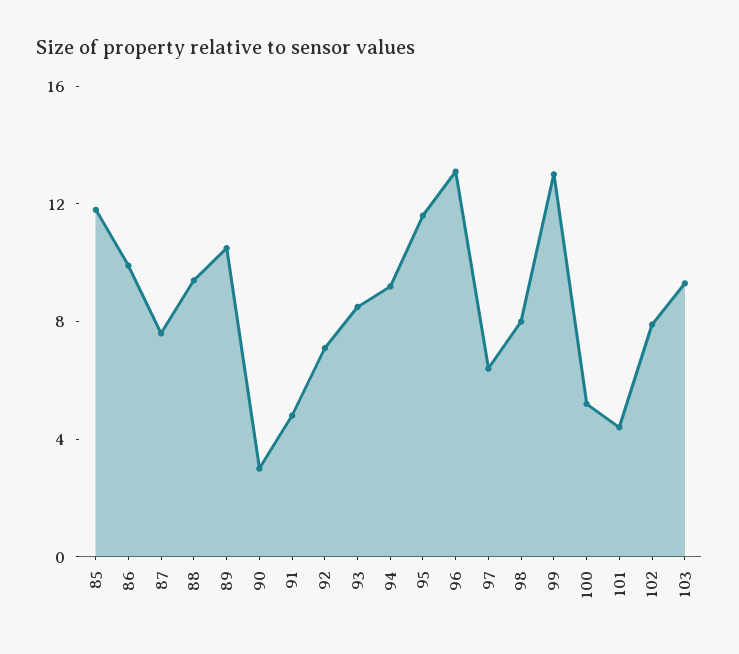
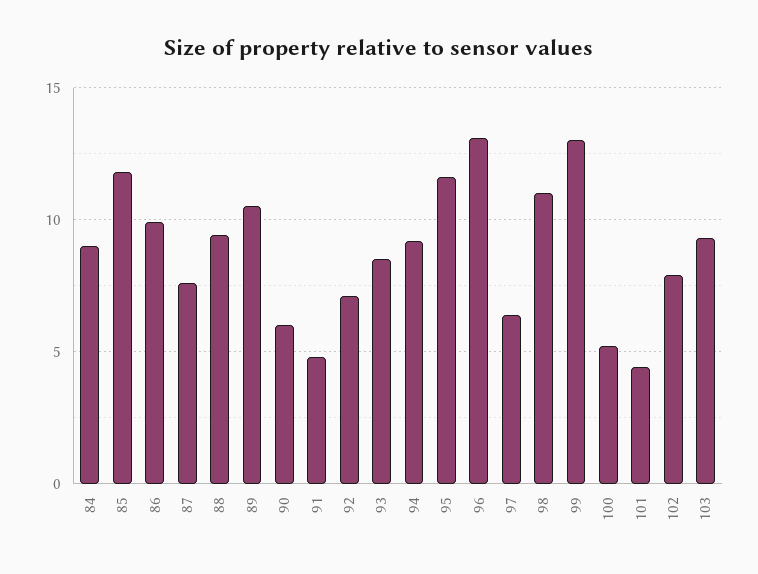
  {
    "85": 12,
    "86": 10,
    "87": 7.5,
    "88": 9.5,
    "89": 10.5,
-   "90": 3,
+   "90": 6,
    "91": 5,
    "92": 7,
    "93": 8.5,
    "94": 9,
    "95": 11.5,
    "96": 13,
    "97": 6.5,
-   "98": 8,
+   "98": 11,
    "99": 13,
    "100": 5,
    "101": 4.5,
    "102": 8,
-   "103": 9.5
+   "103": 9.5,
+   "84": 9
  }

